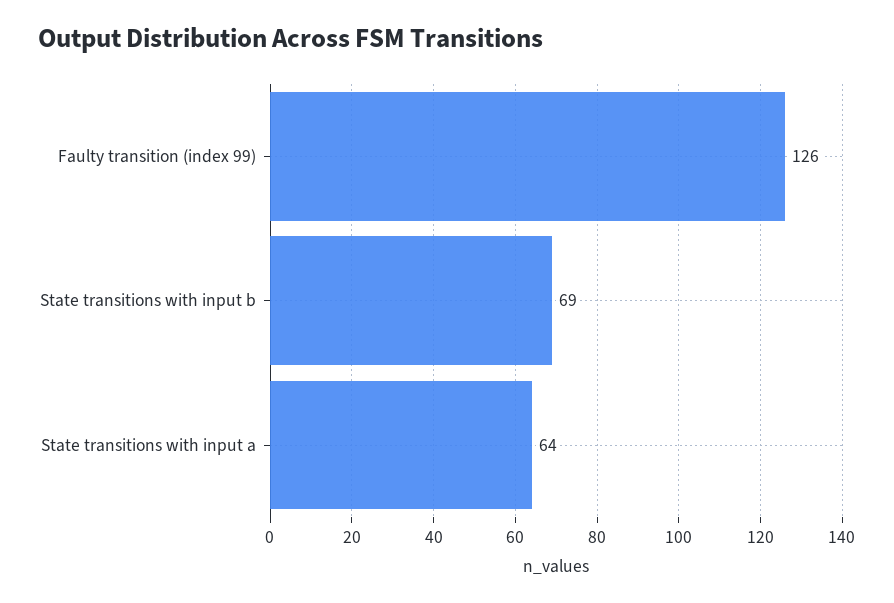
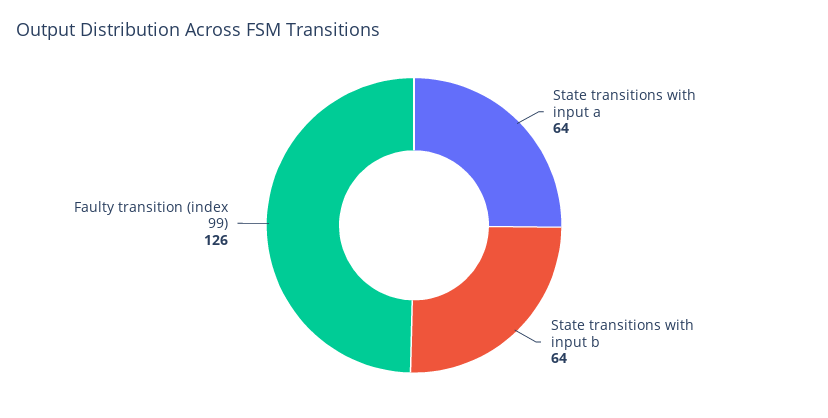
  {
    "Faulty transition (index 99)": 126,
-   "State transitions with input b": 69,
+   "State transitions with input b": 64,
    "State transitions with input a": 64
  }

